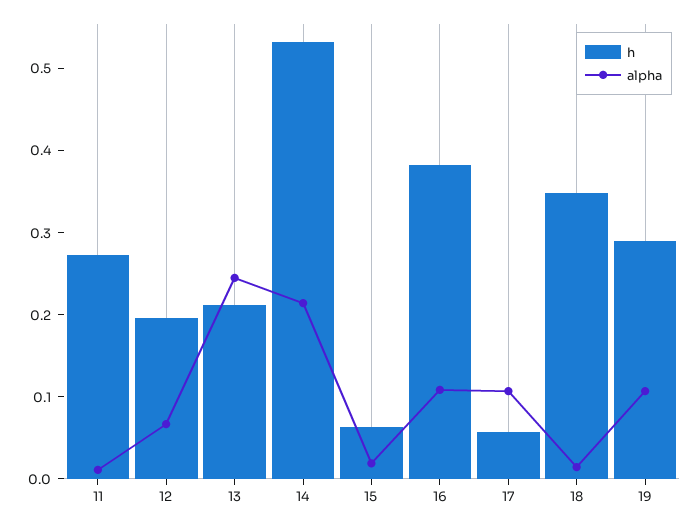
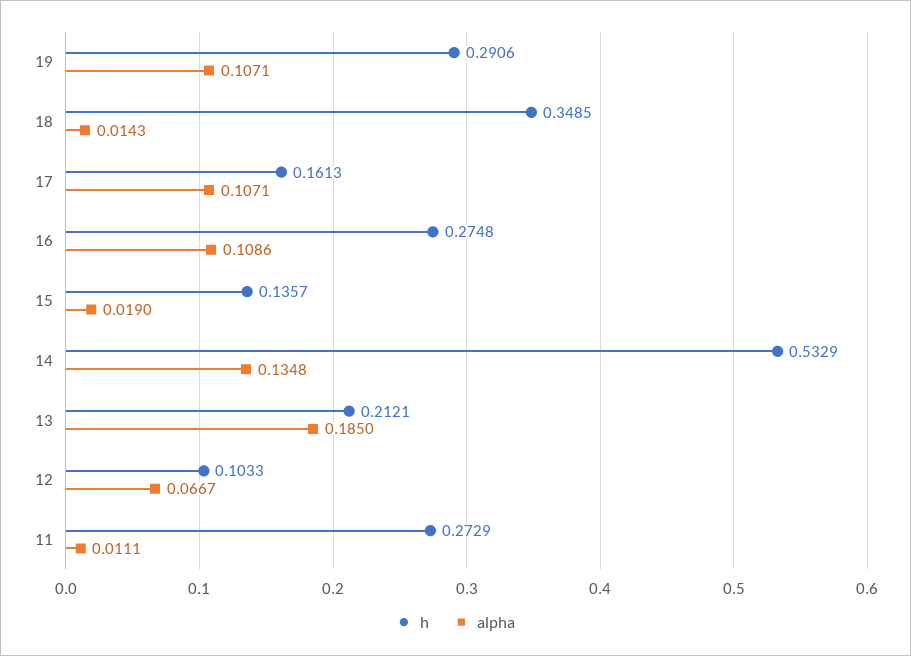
  {
    "h": {
      "11": 0.2729,
-     "12": 0.2,
+     "12": 0.1033,
      "13": 0.2121,
      "14": 0.5329,
-     "15": 0.06,
+     "15": 0.1357,
-     "16": 0.38,
+     "16": 0.2748,
-     "17": 0.06,
+     "17": 0.1613,
      "18": 0.3485,
      "19": 0.2906
    },
    "alpha": {
      "11": 0.0111,
      "12": 0.0667,
-     "13": 0.24,
+     "13": 0.185,
-     "14": 0.22,
+     "14": 0.1348,
      "15": 0.019,
      "16": 0.1086,
      "17": 0.1071,
      "18": 0.0143,
      "19": 0.1071
    }
  }

